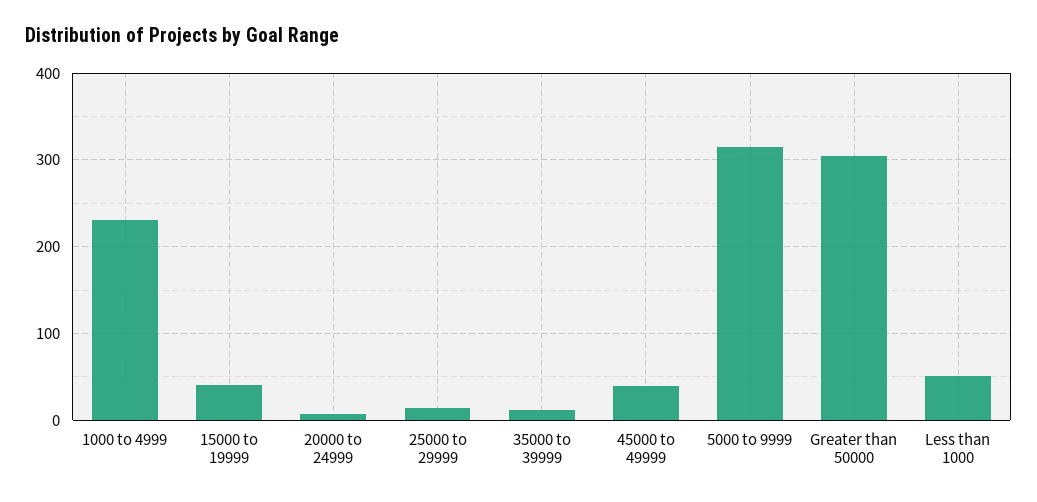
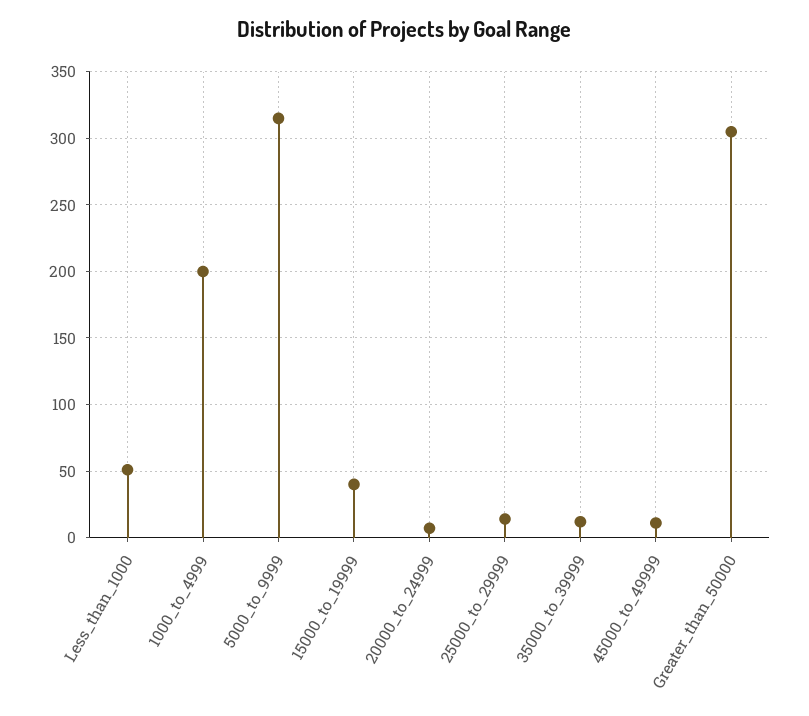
  {
-   "1000 to 4999": 230,
+   "1000 to 4999": 200,
    "15000 to 19999": 40,
    "20000 to 24999": 5,
    "25000 to 29999": 15,
    "35000 to 39999": 10,
-   "45000 to 49999": 40,
+   "45000 to 49999": 10,
    "5000 to 9999": 315,
    "Greater than 50000": 305,
    "Less than 1000": 50
  }

